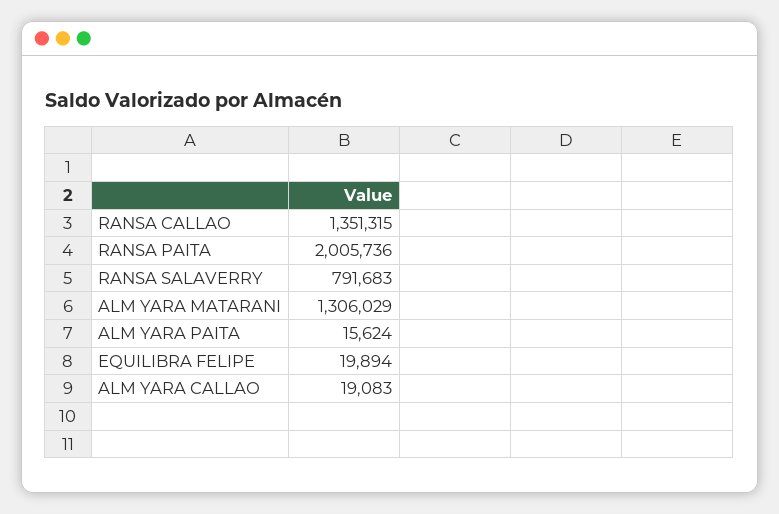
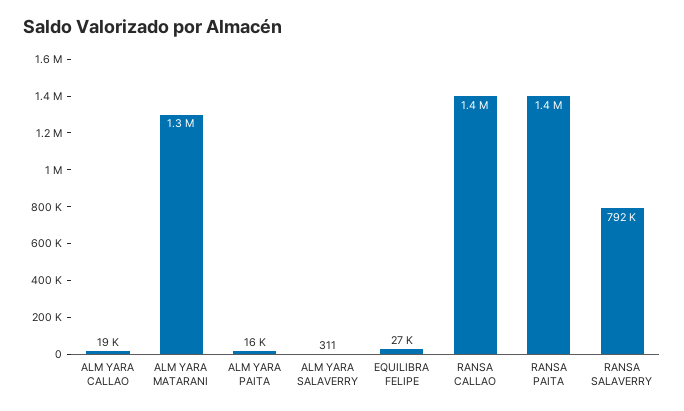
  {
    "RANSA CALLAO": 1351315,
-   "RANSA PAITA": 2005736,
+   "RANSA PAITA": 1400000,
    "RANSA SALAVERRY": 791683,
    "ALM YARA MATARANI": 1306029,
    "ALM YARA PAITA": 15624,
-   "EQUILIBRA FELIPE": 19894,
+   "EQUILIBRA FELIPE": 27000,
-   "ALM YARA CALLAO": 19083
+   "ALM YARA CALLAO": 19083,
+   "ALM YARA SALAVERRY": 311
  }

